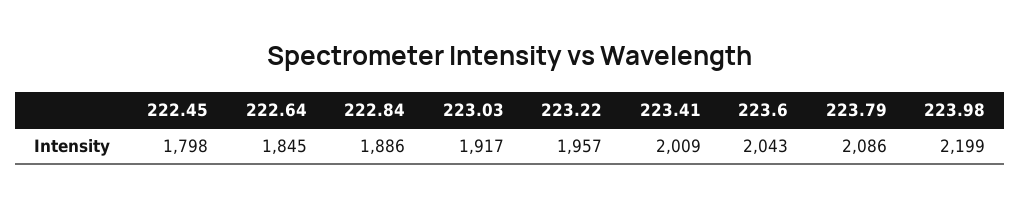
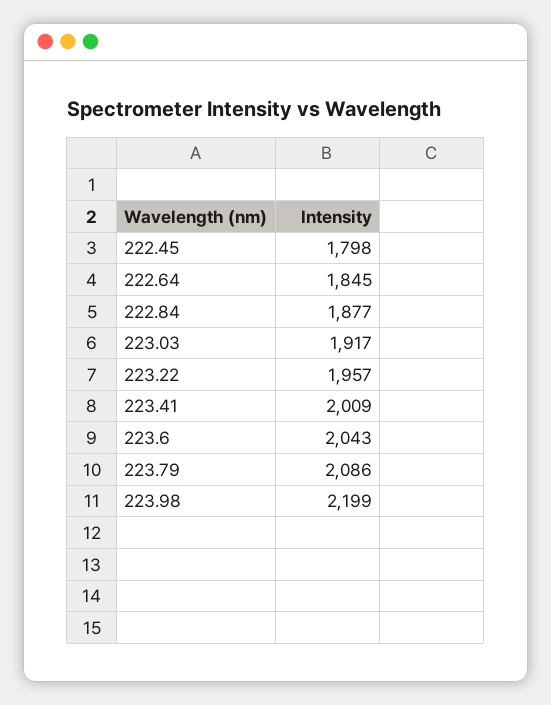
  {
    "222.45": 1798,
    "222.64": 1845,
-   "222.84": 1886,
+   "222.84": 1877,
    "223.03": 1917,
    "223.22": 1957,
    "223.41": 2009,
    "223.6": 2043,
    "223.79": 2086,
    "223.98": 2199
  }

